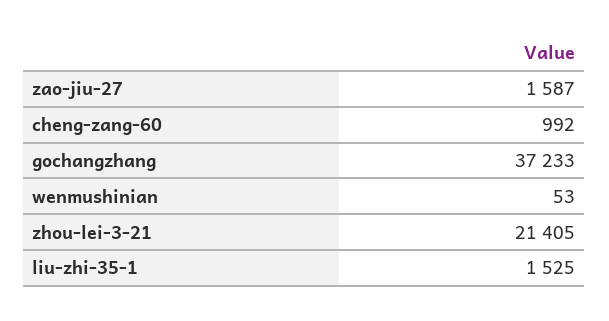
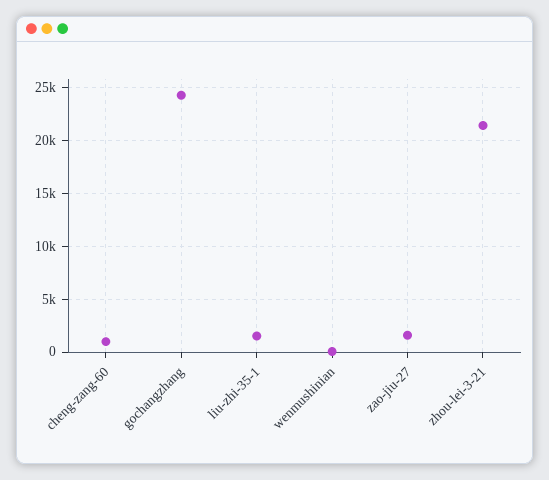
  {
    "zao-jiu-27": 1587,
    "cheng-zang-60": 992,
-   "gochangzhang": 37233,
+   "gochangzhang": 24000,
    "wenmushinian": 53,
    "zhou-lei-3-21": 21405,
    "liu-zhi-35-1": 1525
  }

